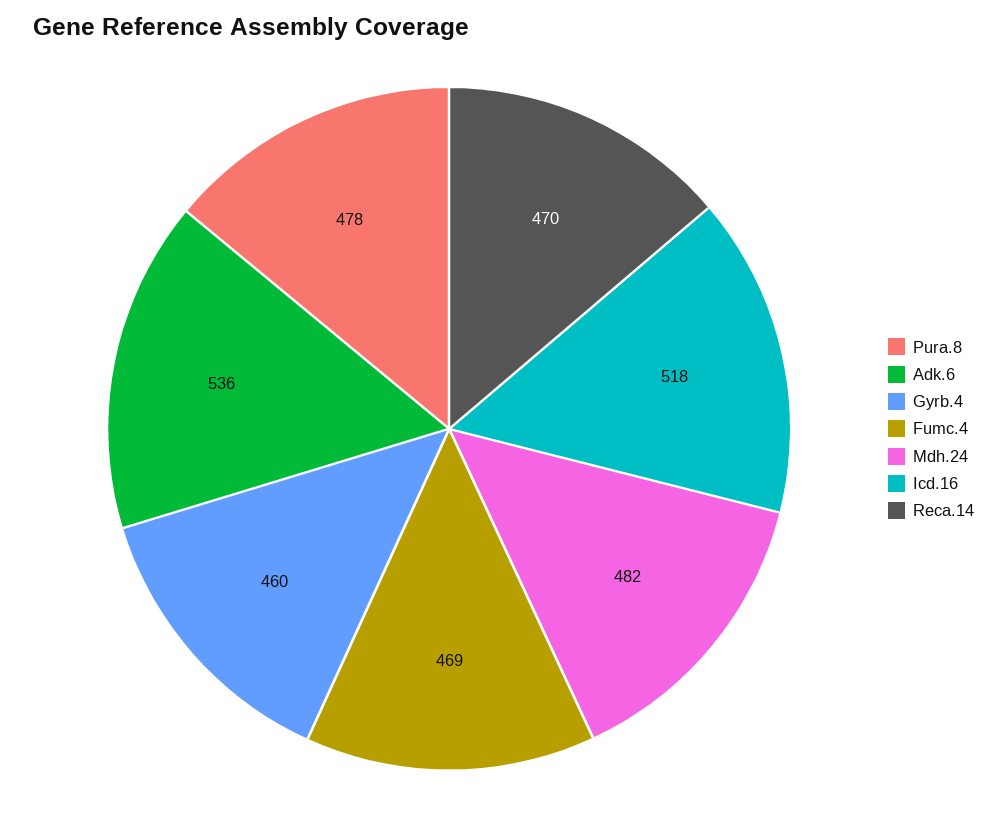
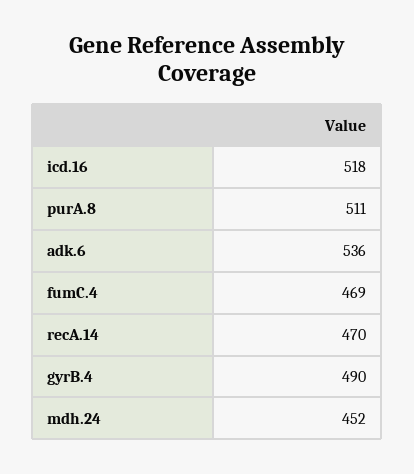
  {
-   "Pura.8": 478,
+   "Pura.8": 511,
    "Adk.6": 536,
-   "Gyrb.4": 460,
+   "Gyrb.4": 490,
    "Fumc.4": 469,
-   "Mdh.24": 482,
+   "Mdh.24": 452,
    "Icd.16": 518,
    "Reca.14": 470
  }

